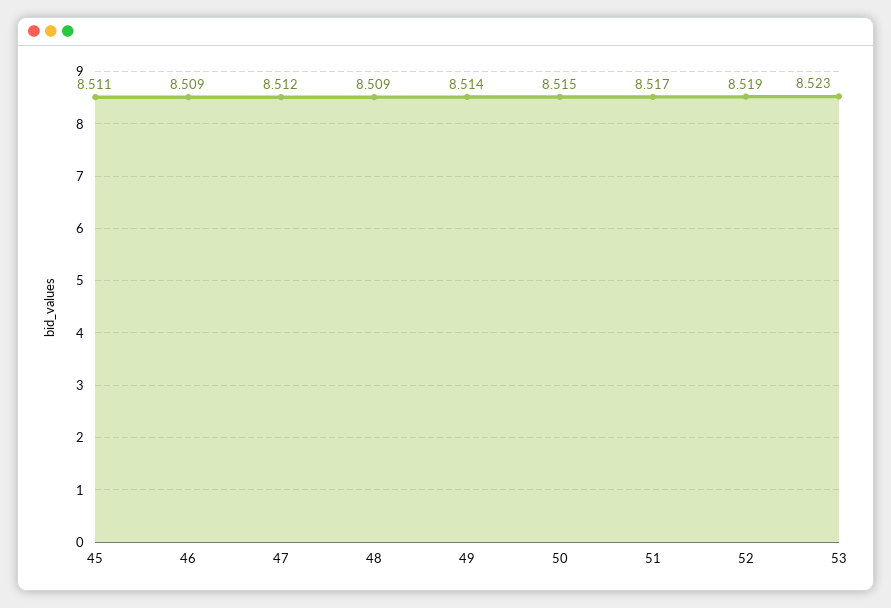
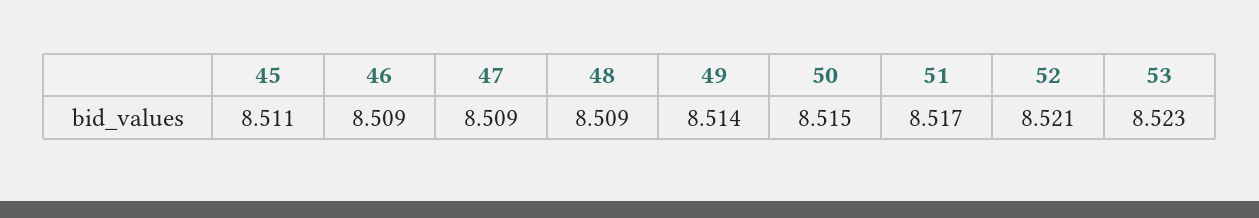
  {
    "45": 8.511,
    "46": 8.509,
-   "47": 8.512,
+   "47": 8.509,
    "48": 8.509,
    "49": 8.514,
    "50": 8.515,
    "51": 8.517,
-   "52": 8.519,
+   "52": 8.521,
    "53": 8.523
  }

